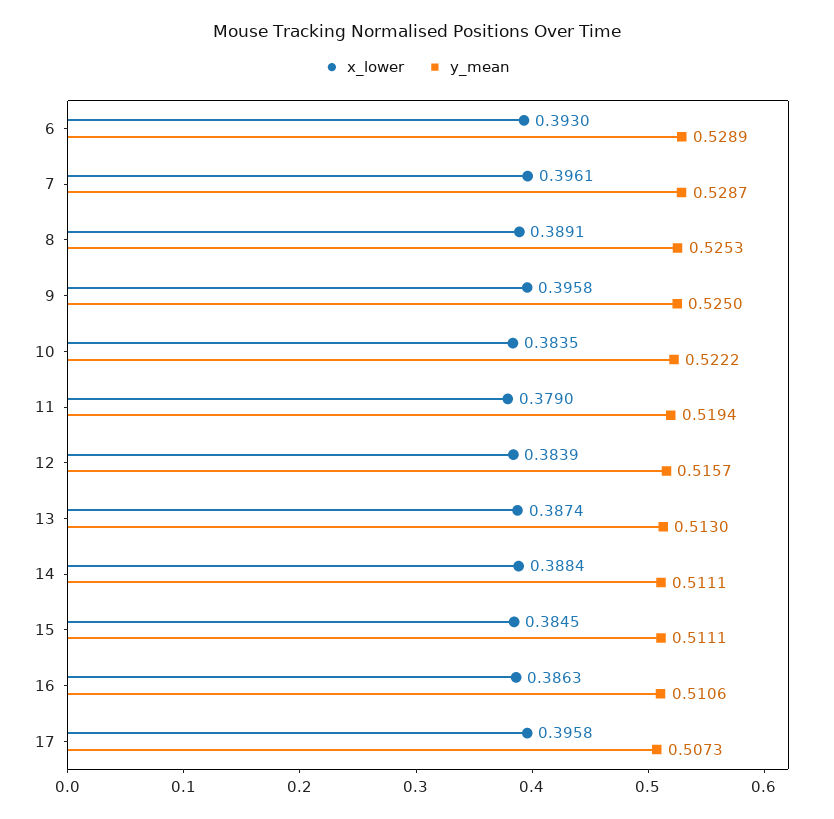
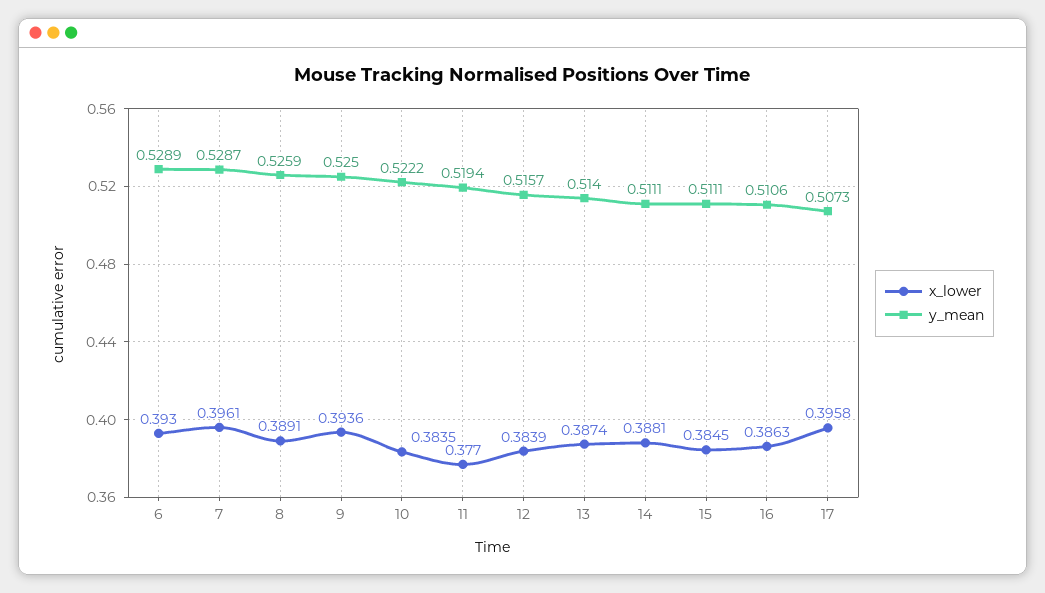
  {
    "x_lower": {
      "6": 0.393,
      "7": 0.3961,
      "8": 0.3891,
-     "9": 0.3958,
+     "9": 0.3936,
      "10": 0.3835,
-     "11": 0.379,
+     "11": 0.377,
      "12": 0.3839,
      "13": 0.3874,
-     "14": 0.3884,
+     "14": 0.3881,
      "15": 0.3845,
      "16": 0.3863,
      "17": 0.3958
    },
    "y_mean": {
      "6": 0.5289,
      "7": 0.5287,
-     "8": 0.5253,
+     "8": 0.5259,
      "9": 0.525,
      "10": 0.5222,
      "11": 0.5194,
      "12": 0.5157,
-     "13": 0.513,
+     "13": 0.514,
      "14": 0.5111,
      "15": 0.5111,
      "16": 0.5106,
      "17": 0.5073
    }
  }

